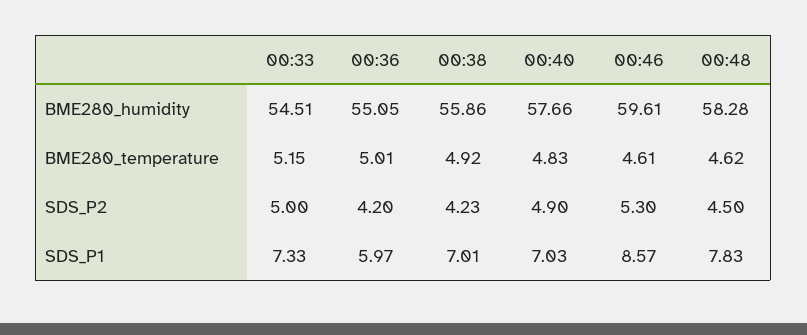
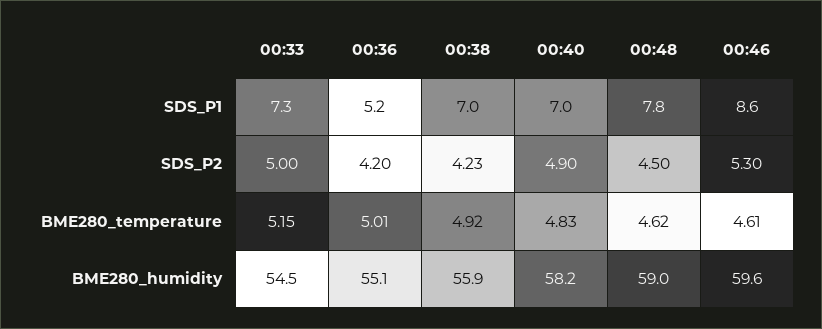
  {
    "00:33": {
      "BME280_humidity": 54.51,
      "BME280_temperature": 5.15,
      "SDS_P2": 5,
      "SDS_P1": 7.33
    },
    "00:36": {
      "BME280_humidity": 55.05,
      "BME280_temperature": 5.01,
      "SDS_P2": 4.2,
-     "SDS_P1": 5.97
+     "SDS_P1": 5.2
    },
    "00:38": {
      "BME280_humidity": 55.86,
      "BME280_temperature": 4.92,
      "SDS_P2": 4.23,
      "SDS_P1": 7.01
    },
    "00:40": {
-     "BME280_humidity": 57.66,
+     "BME280_humidity": 58.2,
      "BME280_temperature": 4.83,
      "SDS_P2": 4.9,
      "SDS_P1": 7.03
    },
    "00:46": {
      "BME280_humidity": 59.61,
      "BME280_temperature": 4.61,
      "SDS_P2": 5.3,
      "SDS_P1": 8.57
    },
    "00:48": {
-     "BME280_humidity": 58.28,
+     "BME280_humidity": 59,
      "BME280_temperature": 4.62,
      "SDS_P2": 4.5,
      "SDS_P1": 7.83
    }
  }

